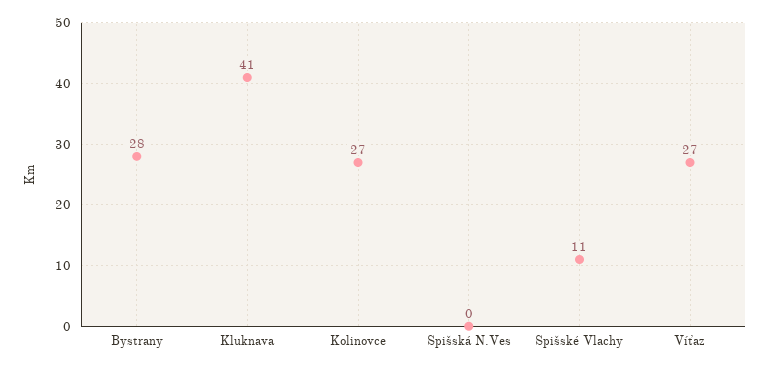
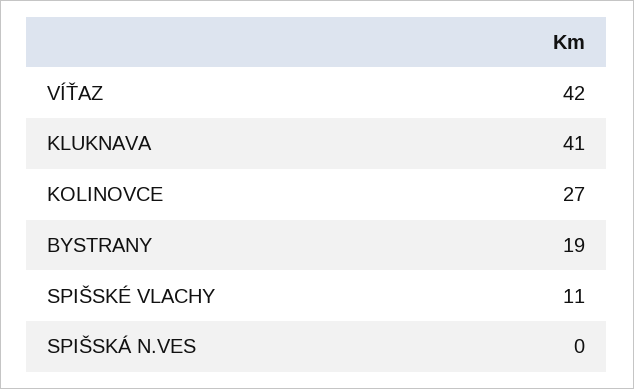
  {
-   "Bystrany": 28,
+   "Bystrany": 19,
    "Kluknava": 41,
    "Kolinovce": 27,
    "Spišská N.Ves": 0,
    "Spišské Vlachy": 11,
-   "Víťaz": 27
+   "Víťaz": 42
  }

